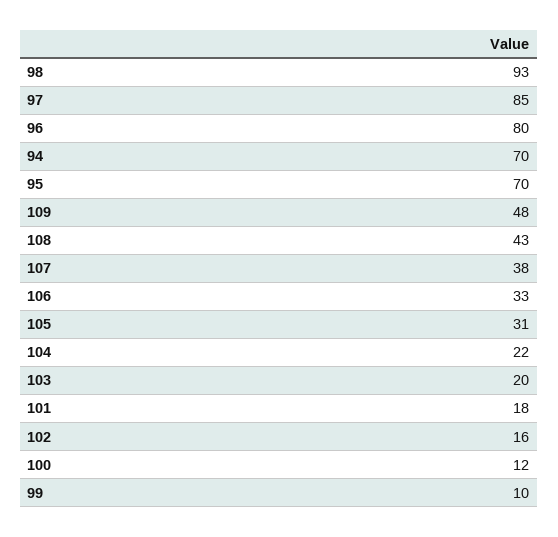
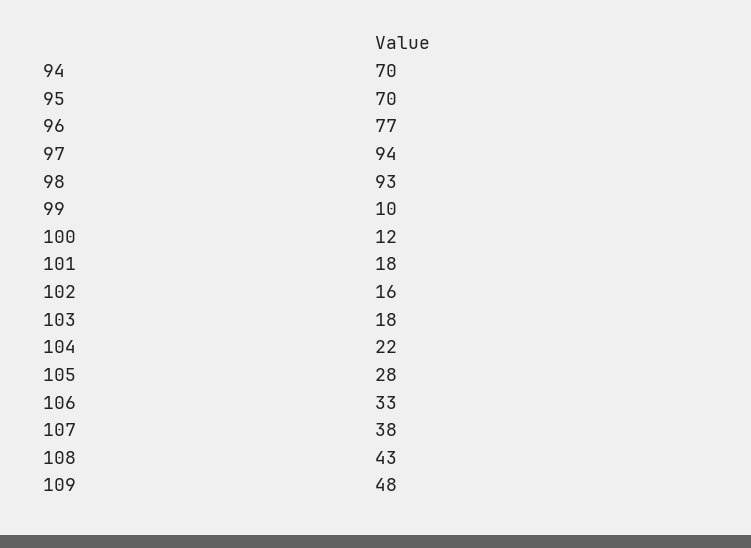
  {
    "98": 93,
-   "97": 85,
+   "97": 94,
-   "96": 80,
+   "96": 77,
    "94": 70,
    "95": 70,
    "109": 48,
    "108": 43,
    "107": 38,
    "106": 33,
-   "105": 31,
+   "105": 28,
    "104": 22,
-   "103": 20,
+   "103": 18,
    "101": 18,
    "102": 16,
    "100": 12,
    "99": 10
  }

